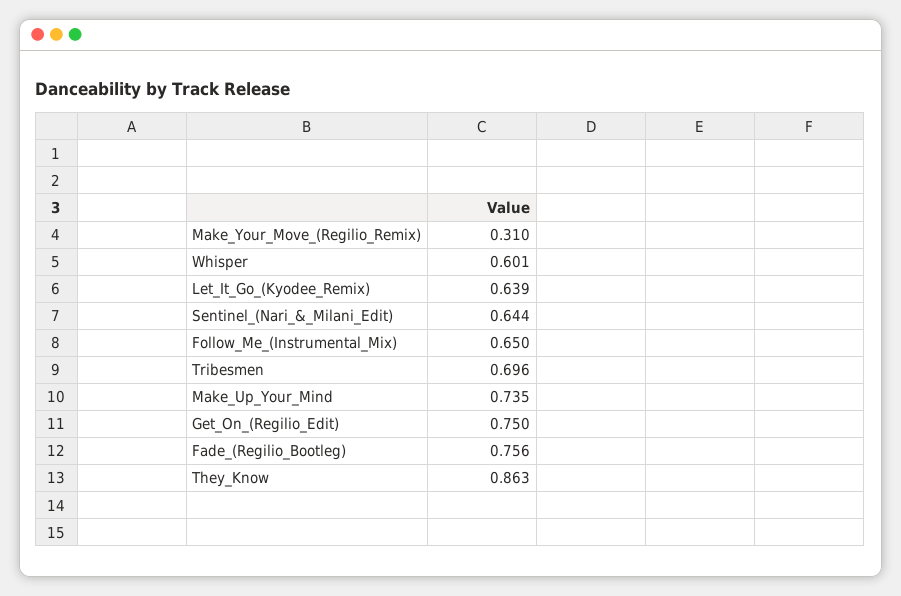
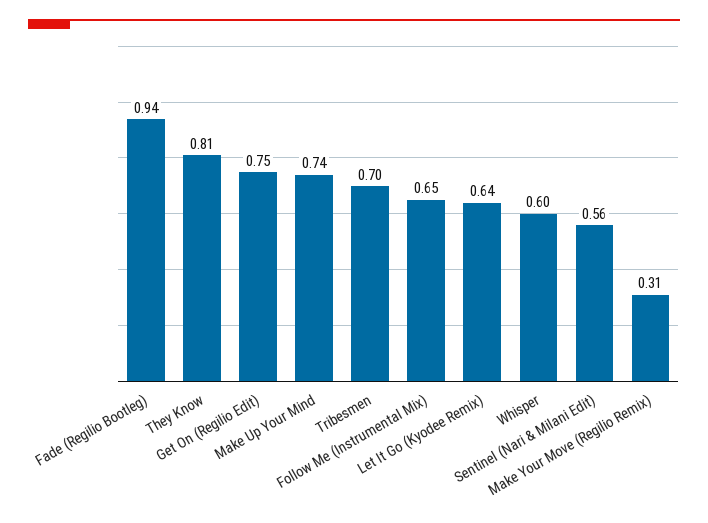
  {
    "Make_Your_Move_(Regilio_Remix)": 0.31,
    "Whisper": 0.601,
    "Let_It_Go_(Kyodee_Remix)": 0.639,
-   "Sentinel_(Nari_&_Milani_Edit)": 0.644,
+   "Sentinel_(Nari_&_Milani_Edit)": 0.56,
    "Follow_Me_(Instrumental_Mix)": 0.65,
    "Tribesmen": 0.696,
    "Make_Up_Your_Mind": 0.735,
    "Get_On_(Regilio_Edit)": 0.75,
-   "Fade_(Regilio_Bootleg)": 0.756,
+   "Fade_(Regilio_Bootleg)": 0.94,
-   "They_Know": 0.863
+   "They_Know": 0.81
  }

